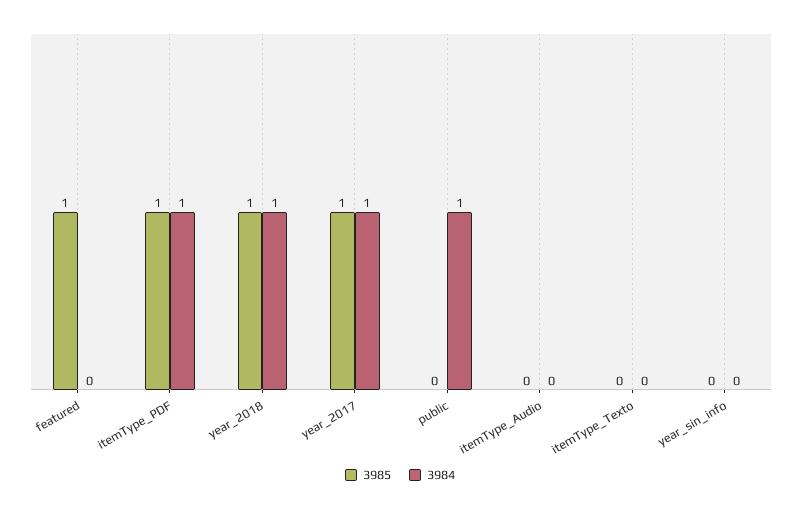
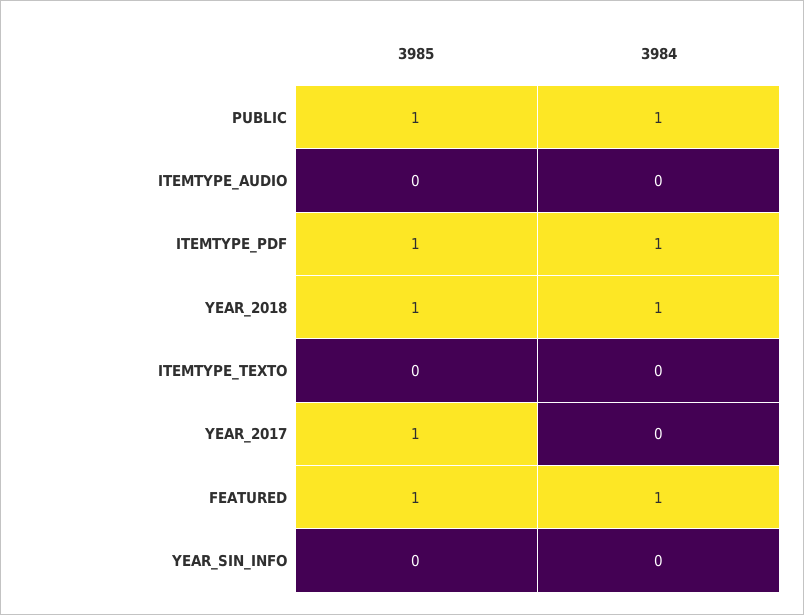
  {
    "3985": {
      "featured": 1,
      "itemType_PDF": 1,
      "year_2018": 1,
      "year_2017": 1,
-     "public": 0,
+     "public": 1,
      "itemType_Audio": 0,
      "itemType_Texto": 0,
      "year_sin_info": 0
    },
    "3984": {
-     "featured": 0,
+     "featured": 1,
      "itemType_PDF": 1,
      "year_2018": 1,
-     "year_2017": 1,
+     "year_2017": 0,
      "public": 1,
      "itemType_Audio": 0,
      "itemType_Texto": 0,
      "year_sin_info": 0
    }
  }

